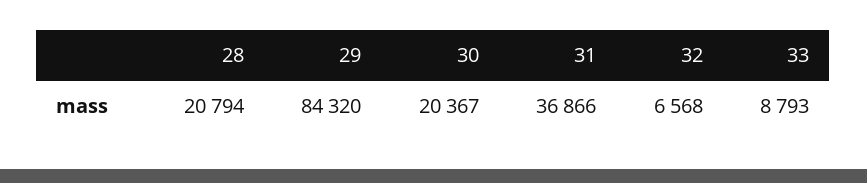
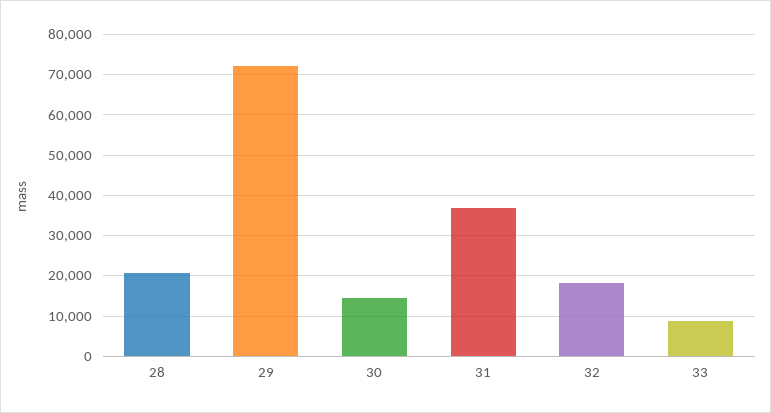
  {
    "28": 20794,
-   "29": 84320,
+   "29": 72000,
-   "30": 20367,
+   "30": 14000,
    "31": 36866,
-   "32": 6568,
+   "32": 18000,
    "33": 8793
  }

